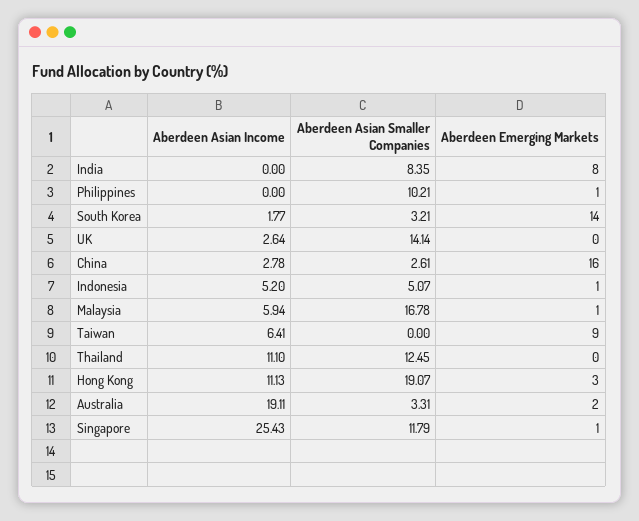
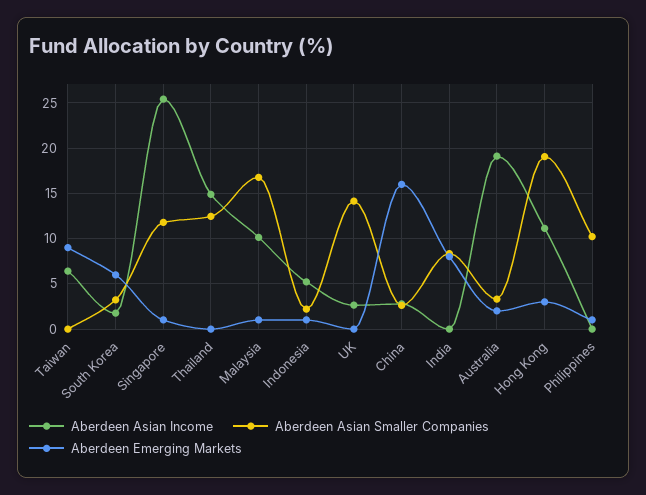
  {
    "Aberdeen Asian Income": {
      "India": 0,
      "Philippines": 0,
      "South Korea": 1.77,
      "UK": 2.64,
      "China": 2.78,
      "Indonesia": 5.2,
-     "Malaysia": 5.94,
+     "Malaysia": 10,
      "Taiwan": 6.41,
-     "Thailand": 11.1,
+     "Thailand": 15,
      "Hong Kong": 11.13,
      "Australia": 19.11,
      "Singapore": 25.43
    },
    "Aberdeen Asian Smaller Companies": {
      "India": 8.35,
      "Philippines": 10.21,
      "South Korea": 3.21,
      "UK": 14.14,
      "China": 2.61,
-     "Indonesia": 5.07,
+     "Indonesia": 2,
      "Malaysia": 16.78,
      "Taiwan": 0,
      "Thailand": 12.45,
      "Hong Kong": 19.07,
      "Australia": 3.31,
      "Singapore": 11.79
    },
    "Aberdeen Emerging Markets": {
      "India": 8,
      "Philippines": 1,
-     "South Korea": 14,
+     "South Korea": 6,
      "UK": 0,
      "China": 16,
      "Indonesia": 1,
      "Malaysia": 1,
      "Taiwan": 9,
      "Thailand": 0,
      "Hong Kong": 3,
      "Australia": 2,
      "Singapore": 1
    }
  }

